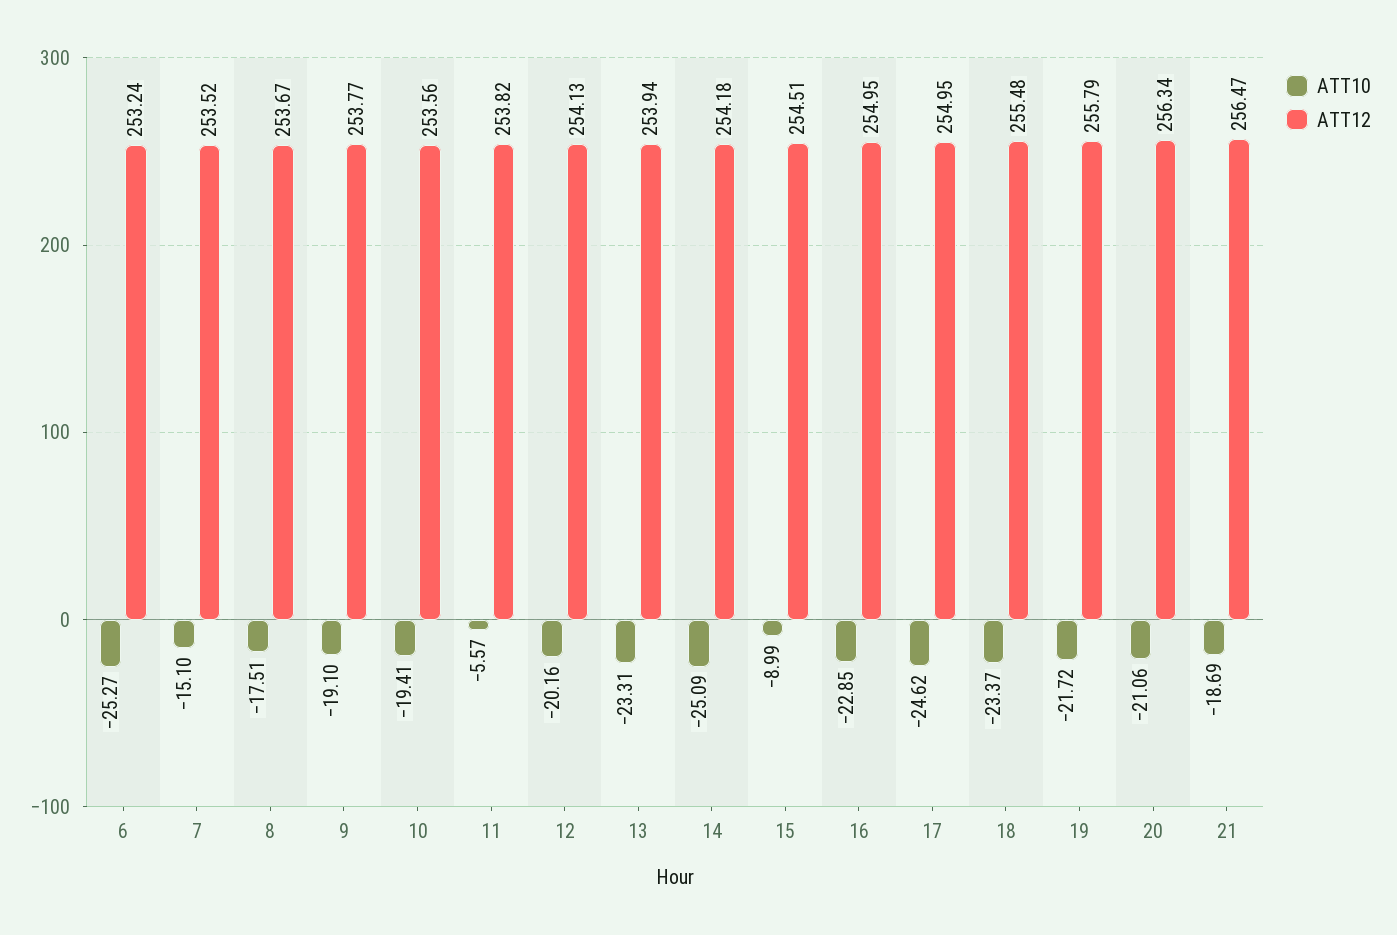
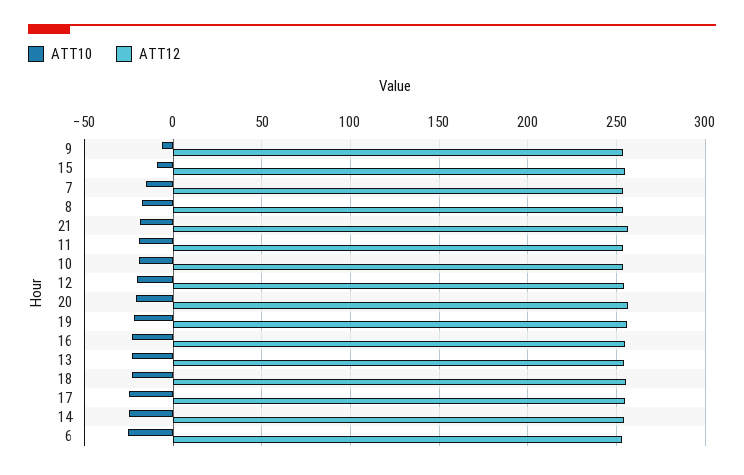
  {
    "ATT10": {
      "6": -25.27,
      "7": -15.1,
      "8": -17.51,
-     "9": -19.1,
+     "9": -5,
      "10": -19.41,
-     "11": -5.57,
+     "11": -20,
      "12": -20.16,
      "13": -23.31,
      "14": -25.09,
      "15": -8.99,
      "16": -22.85,
      "17": -24.62,
      "18": -23.37,
      "19": -21.72,
      "20": -21.06,
      "21": -18.69
    },
    "ATT12": {
      "6": 253.24,
      "7": 253.52,
      "8": 253.67,
      "9": 253.77,
      "10": 253.56,
      "11": 253.82,
      "12": 254.13,
      "13": 253.94,
      "14": 254.18,
      "15": 254.51,
      "16": 254.95,
      "17": 254.95,
      "18": 255.48,
      "19": 255.79,
      "20": 256.34,
      "21": 256.47
    }
  }

